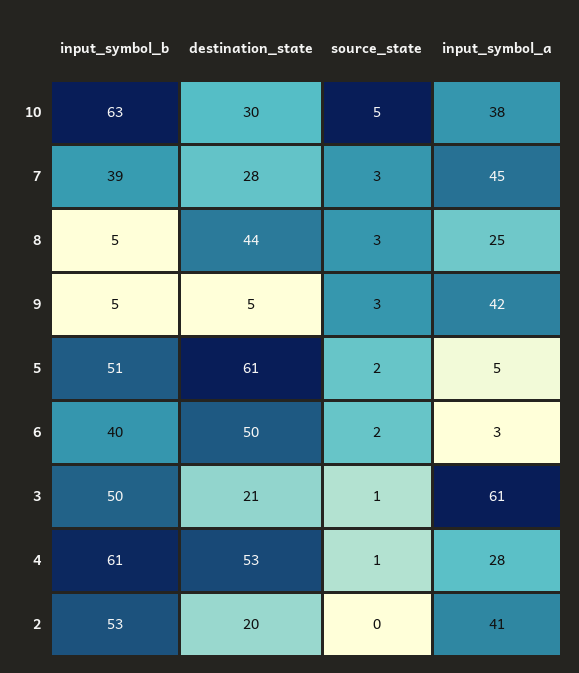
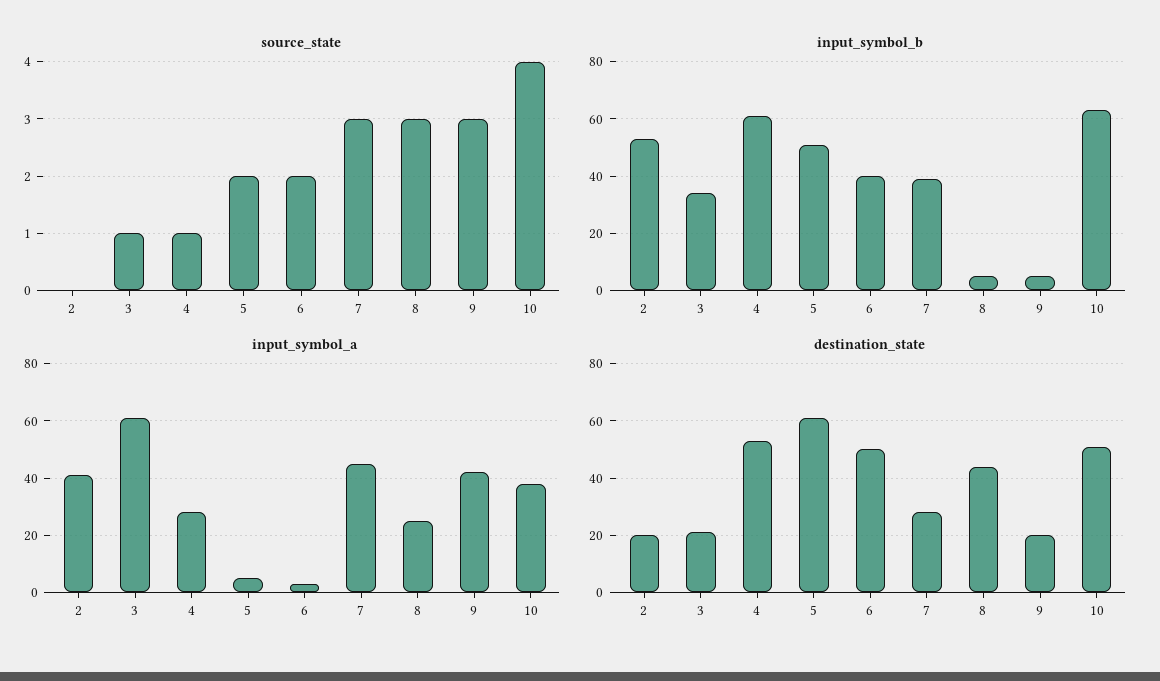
  {
    "input_symbol_b": {
      "10": 63,
      "7": 39,
      "8": 5,
      "9": 5,
      "5": 51,
      "6": 40,
-     "3": 50,
+     "3": 35,
      "4": 61,
      "2": 53
    },
    "destination_state": {
-     "10": 30,
+     "10": 50,
      "7": 28,
      "8": 44,
-     "9": 5,
+     "9": 20,
      "5": 61,
      "6": 50,
      "3": 21,
      "4": 53,
      "2": 20
    },
    "source_state": {
-     "10": 5,
+     "10": 4,
      "7": 3,
      "8": 3,
      "9": 3,
      "5": 2,
      "6": 2,
      "3": 1,
      "4": 1,
      "2": 0
    },
    "input_symbol_a": {
      "10": 38,
      "7": 45,
      "8": 25,
      "9": 42,
      "5": 5,
      "6": 3,
      "3": 61,
      "4": 28,
      "2": 41
    }
  }

